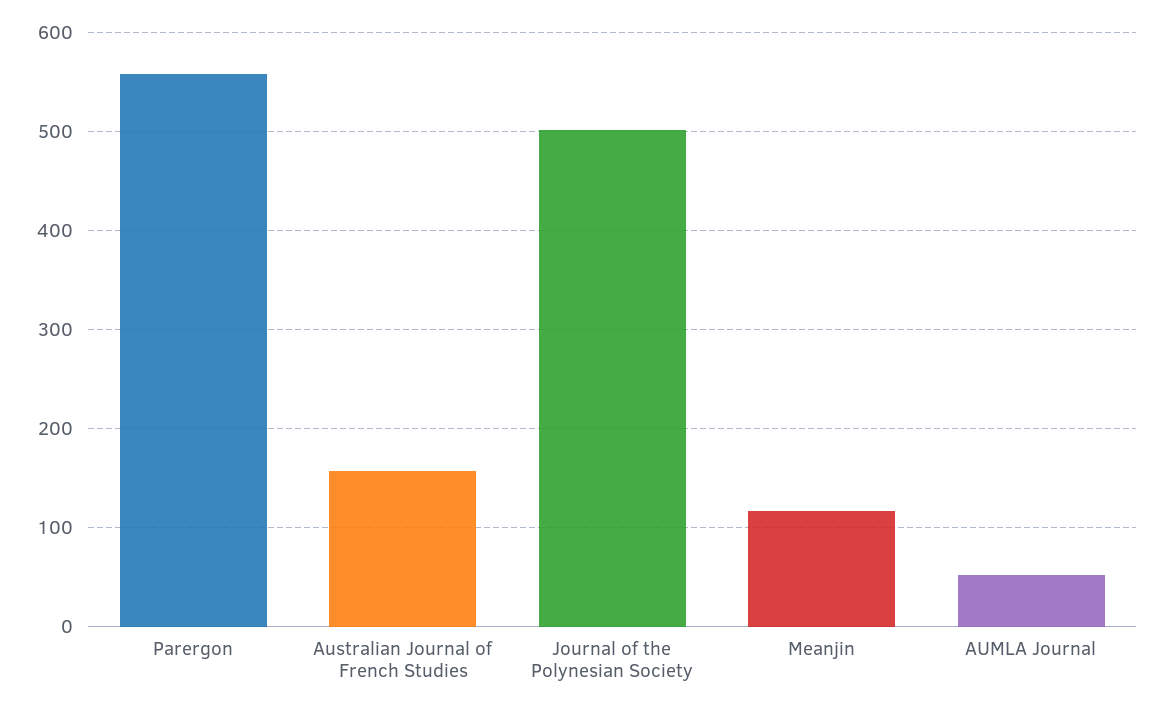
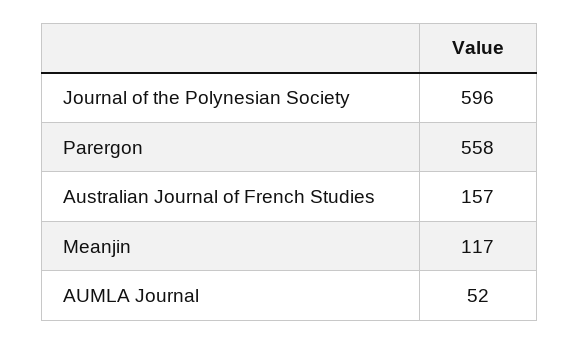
  {
    "Parergon": 558,
    "Australian Journal of French Studies": 157,
-   "Journal of the Polynesian Society": 500,
+   "Journal of the Polynesian Society": 596,
    "Meanjin": 117,
    "AUMLA Journal": 52
  }

